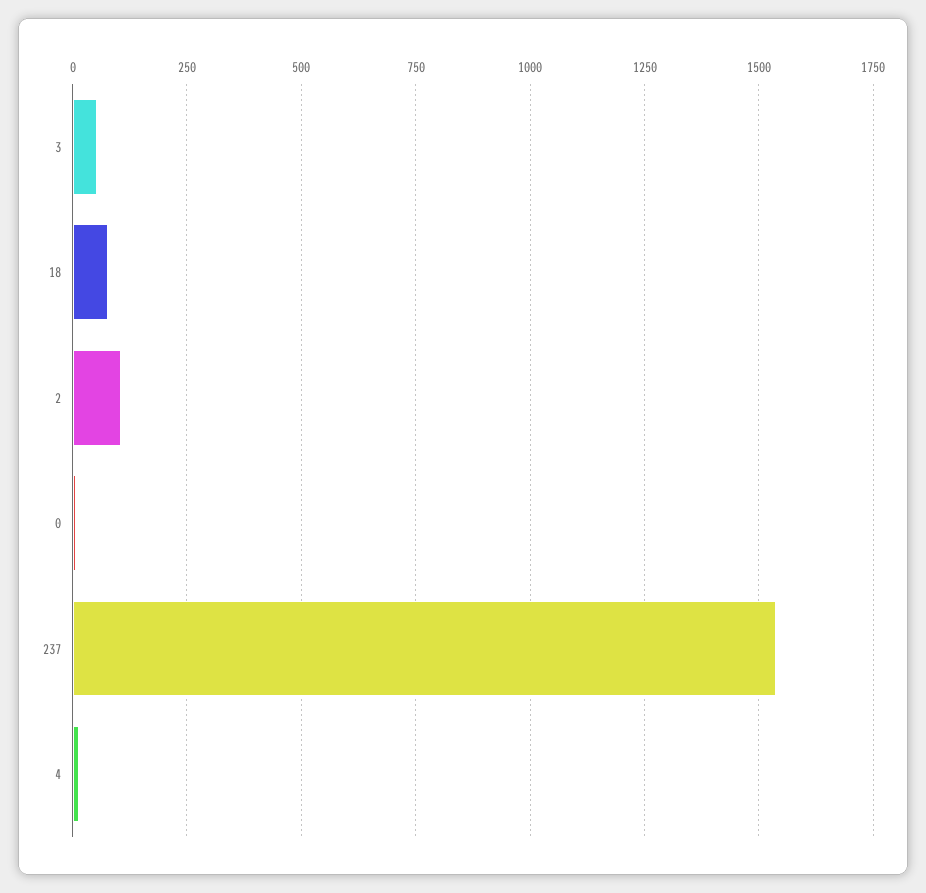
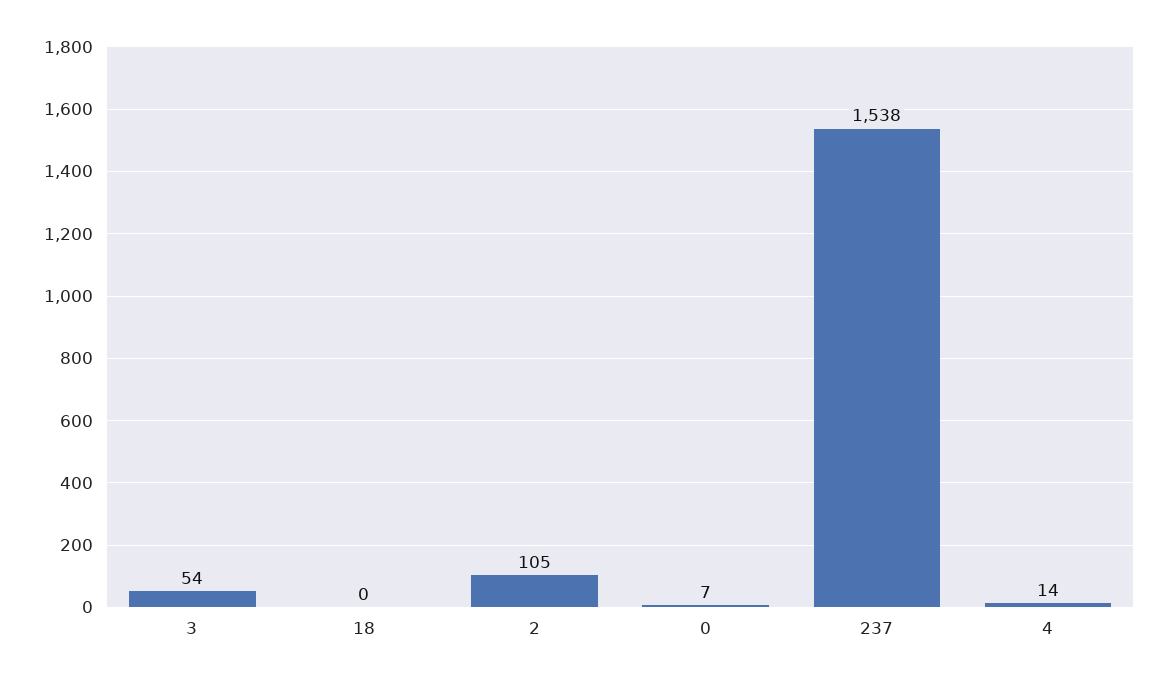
  {
    "3": 54,
-   "18": 75,
+   "18": 0,
    "2": 105,
    "0": 7,
    "237": 1538,
    "4": 14
  }

